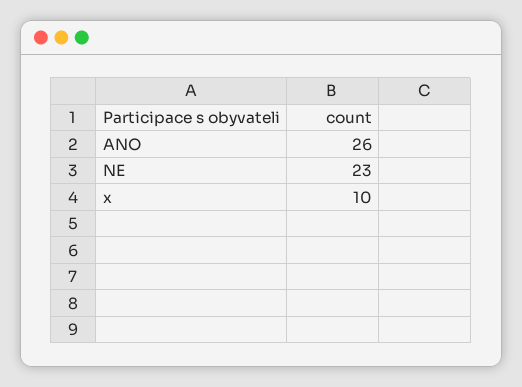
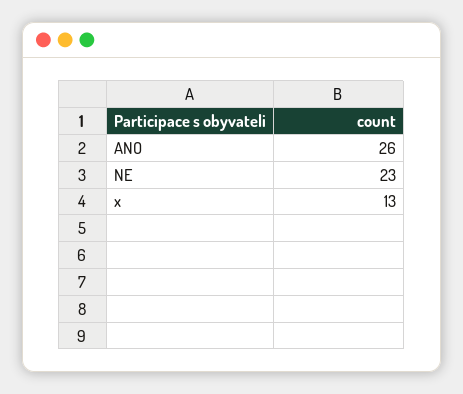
  {
    "ANO": 26,
    "NE": 23,
-   "x": 10
+   "x": 13
  }

